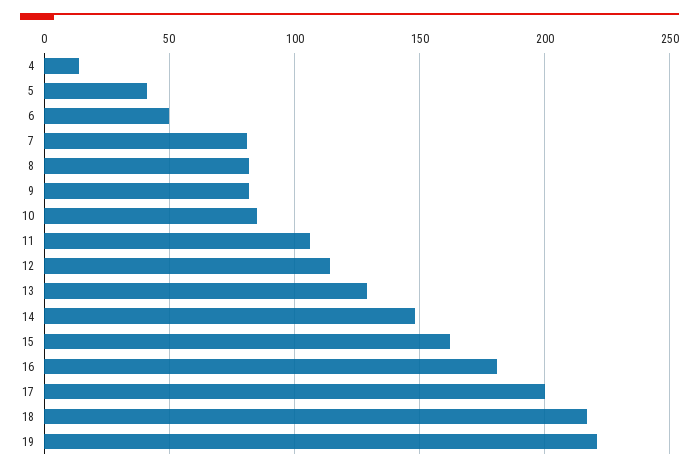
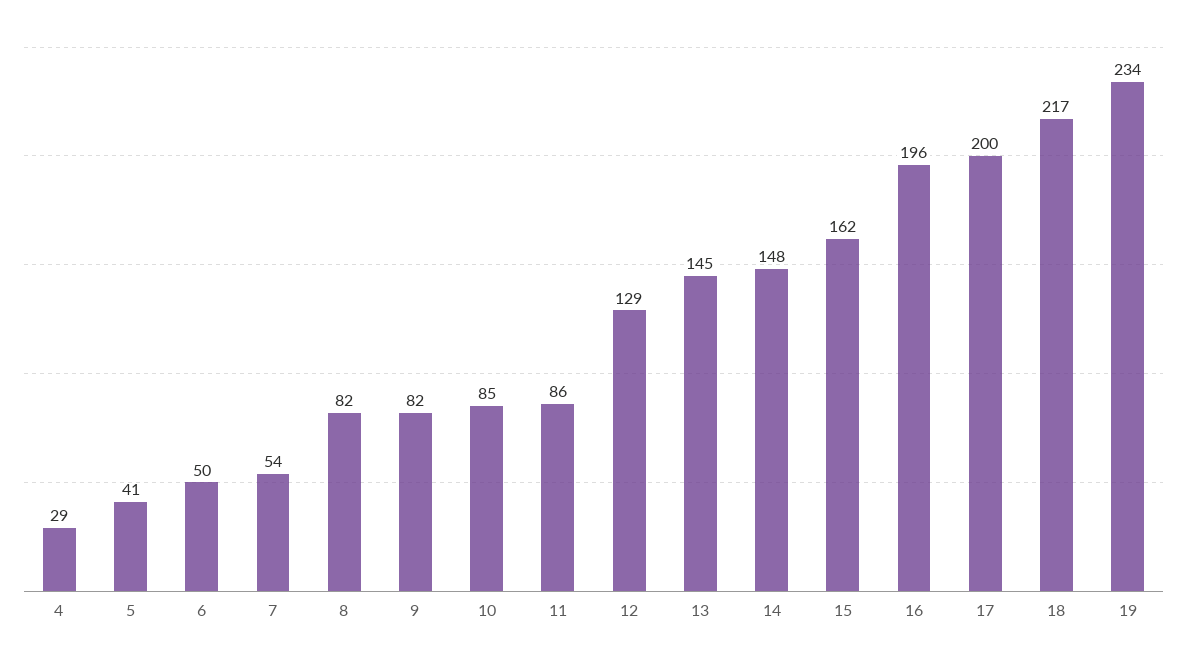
  {
-   "4": 15,
+   "4": 29,
    "5": 41,
    "6": 50,
-   "7": 80,
+   "7": 54,
    "8": 82,
    "9": 82,
    "10": 85,
-   "11": 105,
+   "11": 86,
-   "12": 115,
+   "12": 129,
-   "13": 130,
+   "13": 145,
    "14": 148,
    "15": 162,
-   "16": 180,
+   "16": 196,
    "17": 200,
    "18": 217,
-   "19": 220
+   "19": 234
  }

